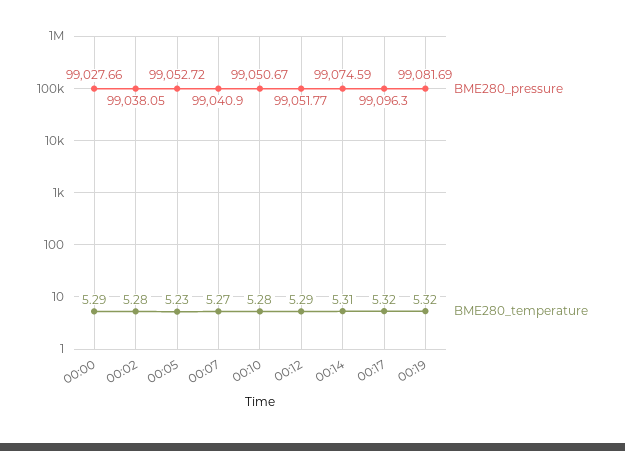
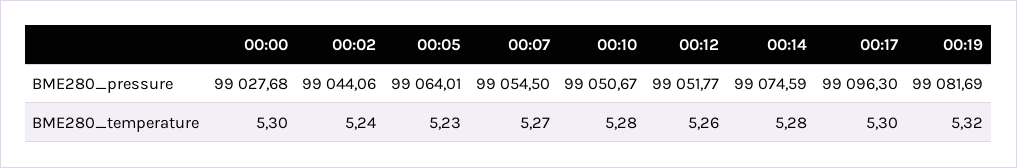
  {
    "BME280_pressure": {
-     "00:00": 99027.66,
+     "00:00": 99027.68,
-     "00:02": 99038.05,
+     "00:02": 99044.06,
-     "00:05": 99052.72,
+     "00:05": 99064.01,
-     "00:07": 99040.9,
+     "00:07": 99054.5,
      "00:10": 99050.67,
      "00:12": 99051.77,
      "00:14": 99074.59,
      "00:17": 99096.3,
      "00:19": 99081.69
    },
    "BME280_temperature": {
-     "00:00": 5.29,
+     "00:00": 5.3,
-     "00:02": 5.28,
+     "00:02": 5.24,
      "00:05": 5.23,
      "00:07": 5.27,
      "00:10": 5.28,
-     "00:12": 5.29,
+     "00:12": 5.26,
-     "00:14": 5.31,
+     "00:14": 5.28,
-     "00:17": 5.32,
+     "00:17": 5.3,
      "00:19": 5.32
    }
  }

